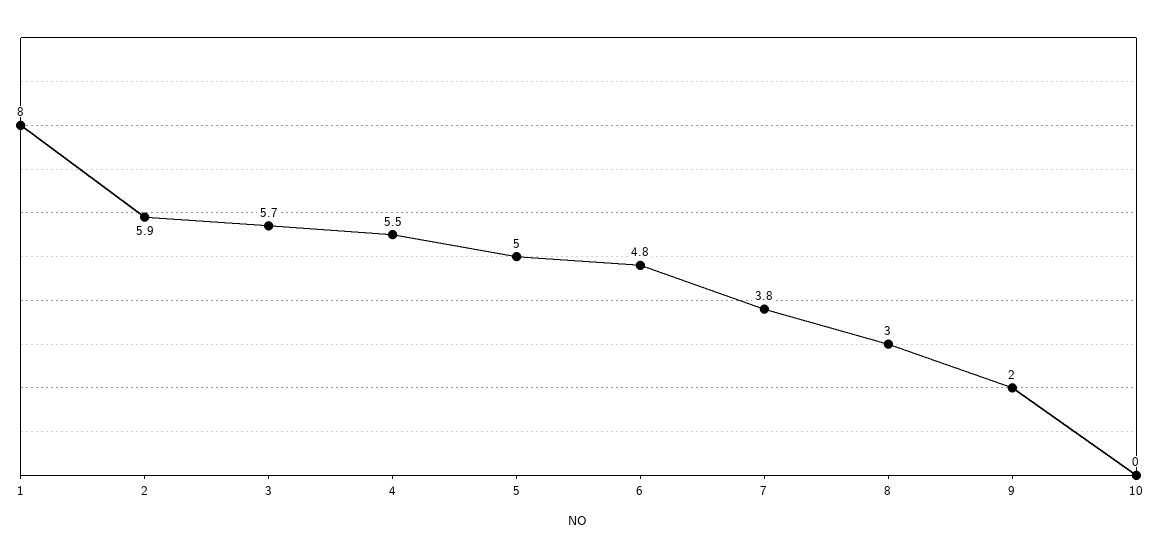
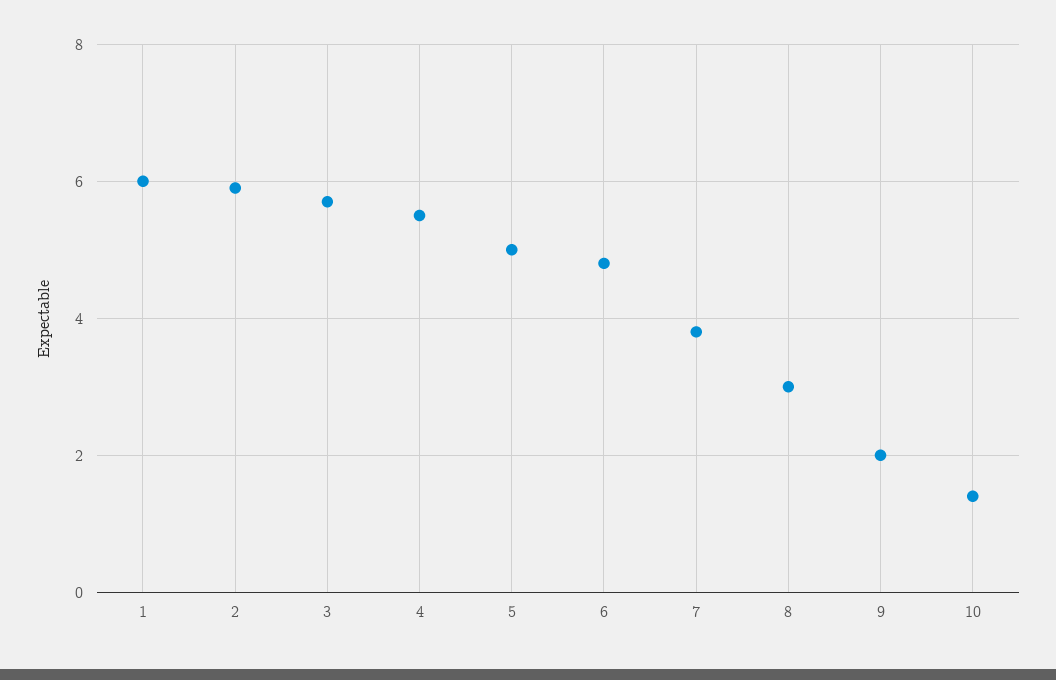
  {
-   "1": 8,
+   "1": 6,
    "2": 5.9,
    "3": 5.7,
    "4": 5.5,
    "5": 5,
    "6": 4.8,
    "7": 3.8,
    "8": 3,
    "9": 2,
-   "10": 0
+   "10": 1.5
  }

